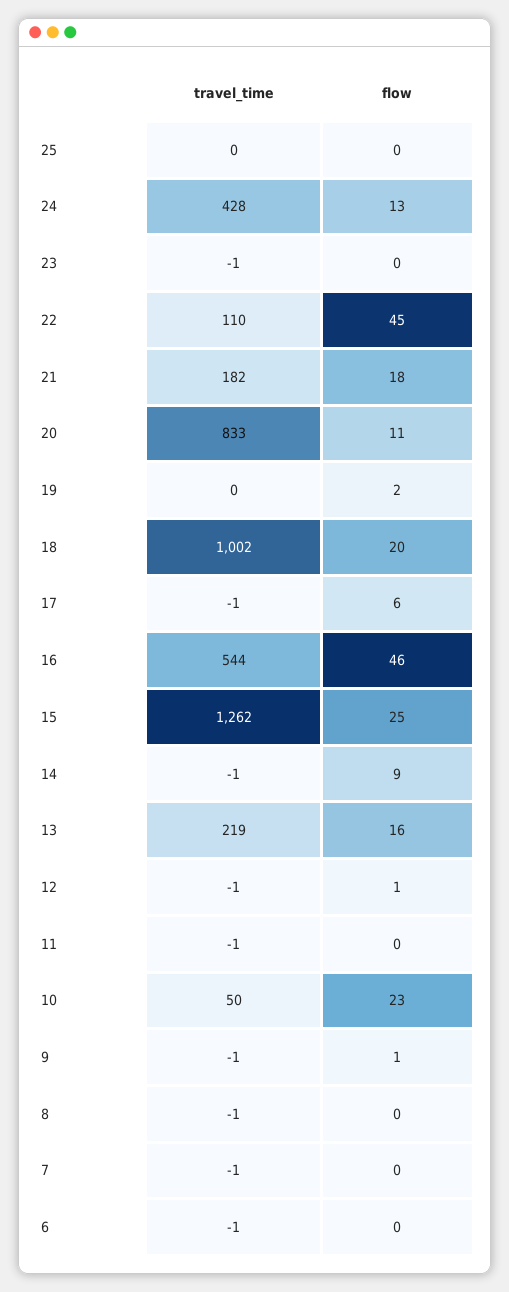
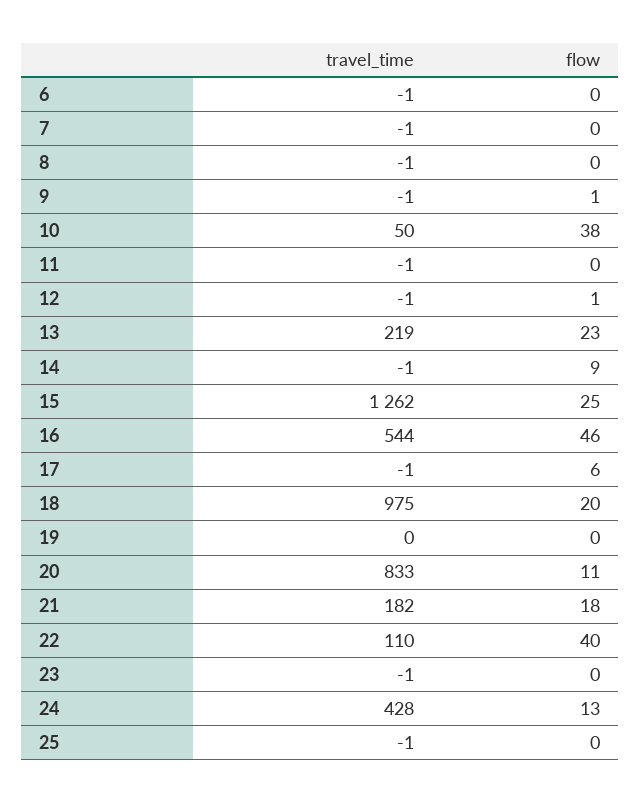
  {
    "travel_time": {
-     "25": 0,
+     "25": -1,
      "24": 428,
      "23": -1,
      "22": 110,
      "21": 182,
      "20": 833,
      "19": 0,
-     "18": 1002,
+     "18": 975,
      "17": -1,
      "16": 544,
      "15": 1262,
      "14": -1,
      "13": 219,
      "12": -1,
      "11": -1,
      "10": 50,
      "9": -1,
      "8": -1,
      "7": -1,
      "6": -1
    },
    "flow": {
      "25": 0,
      "24": 13,
      "23": 0,
-     "22": 45,
+     "22": 40,
      "21": 18,
      "20": 11,
-     "19": 2,
+     "19": 0,
      "18": 20,
      "17": 6,
      "16": 46,
      "15": 25,
      "14": 9,
-     "13": 16,
+     "13": 23,
      "12": 1,
      "11": 0,
-     "10": 23,
+     "10": 38,
      "9": 1,
      "8": 0,
      "7": 0,
      "6": 0
    }
  }

